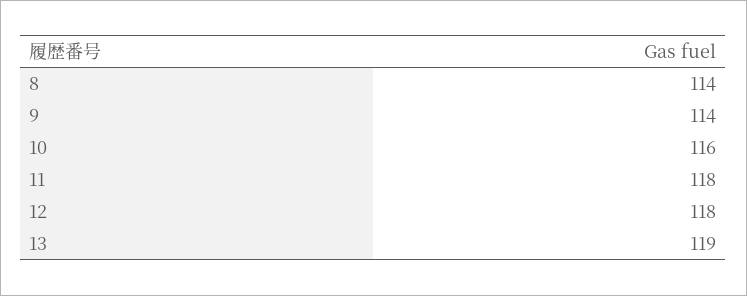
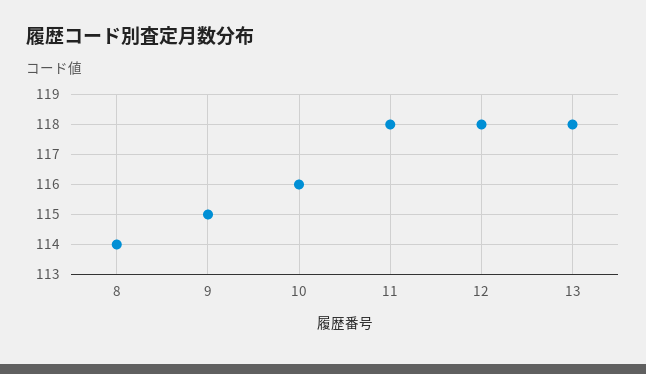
  {
    "8": 114,
-   "9": 114,
+   "9": 115,
    "10": 116,
    "11": 118,
    "12": 118,
-   "13": 119
+   "13": 118
  }

